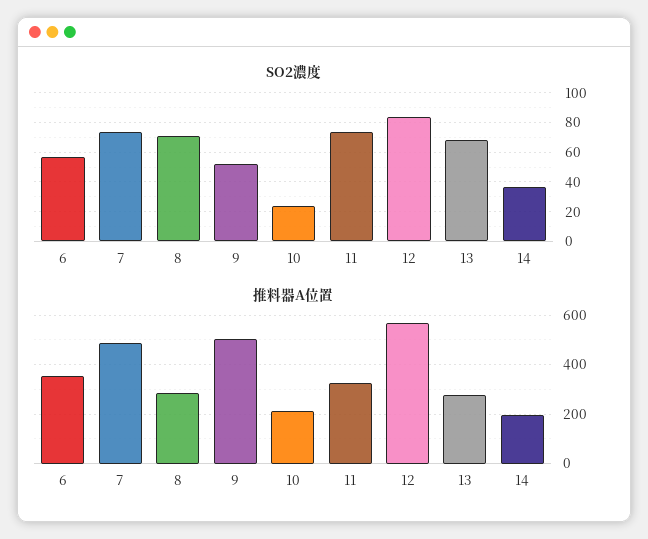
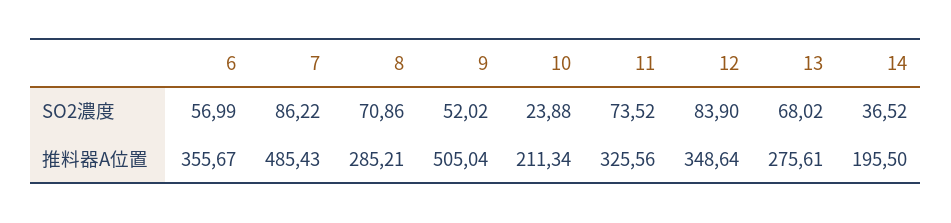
  {
    "SO2濃度": {
      "6": 56.99,
-     "7": 75,
+     "7": 86.22,
      "8": 70.86,
      "9": 52.02,
      "10": 23.88,
      "11": 73.52,
      "12": 83.9,
      "13": 68.02,
      "14": 36.52
    },
    "推料器A位置": {
      "6": 355.67,
      "7": 485.43,
      "8": 285.21,
      "9": 505.04,
      "10": 211.34,
      "11": 325.56,
-     "12": 575,
+     "12": 348.64,
      "13": 275.61,
      "14": 195.5
    }
  }

